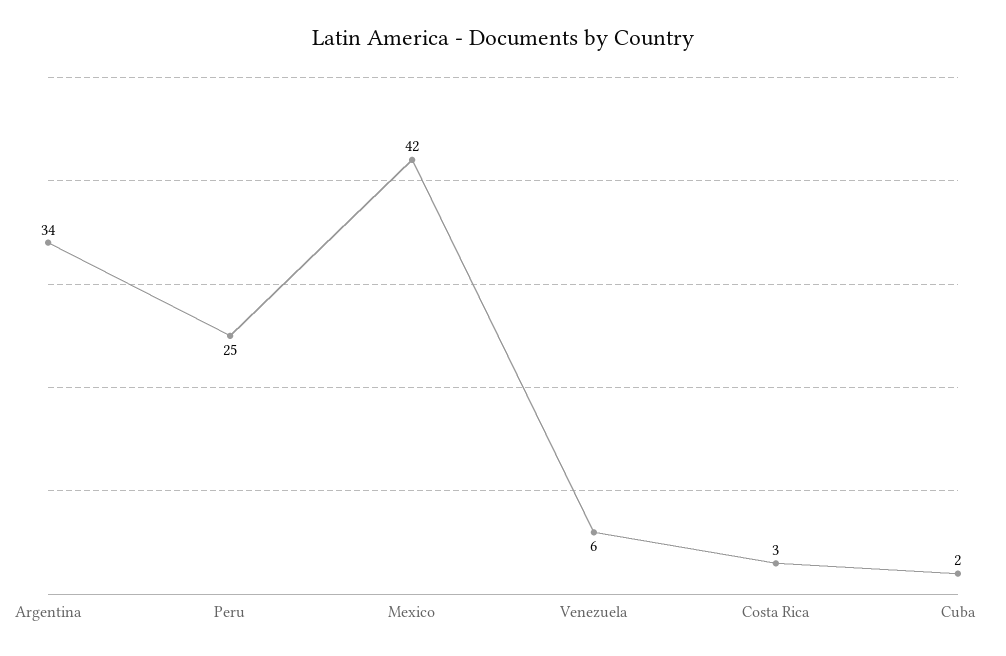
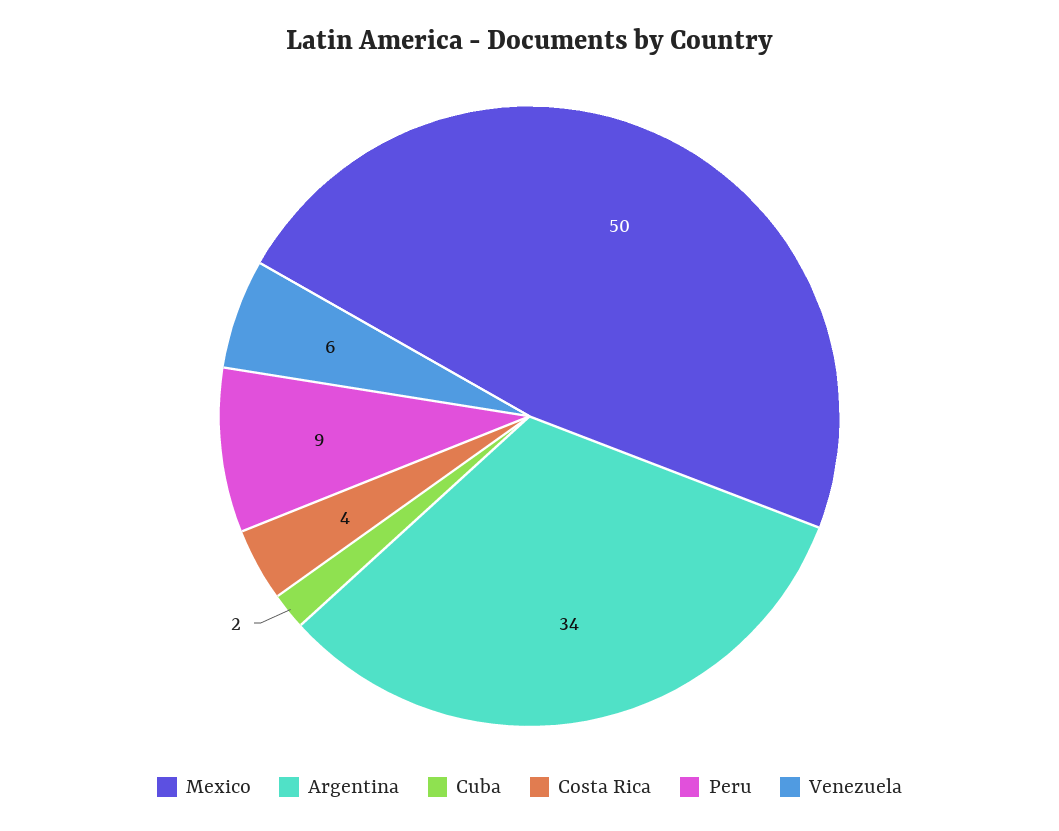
  {
    "Argentina": 34,
-   "Peru": 25,
+   "Peru": 9,
-   "Mexico": 42,
+   "Mexico": 50,
    "Venezuela": 6,
-   "Costa Rica": 3,
+   "Costa Rica": 4,
    "Cuba": 2
  }

